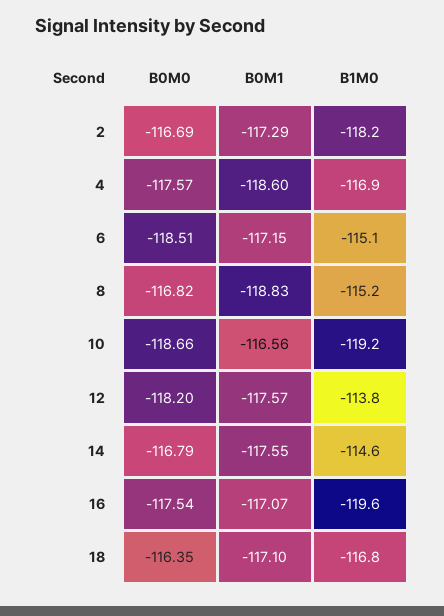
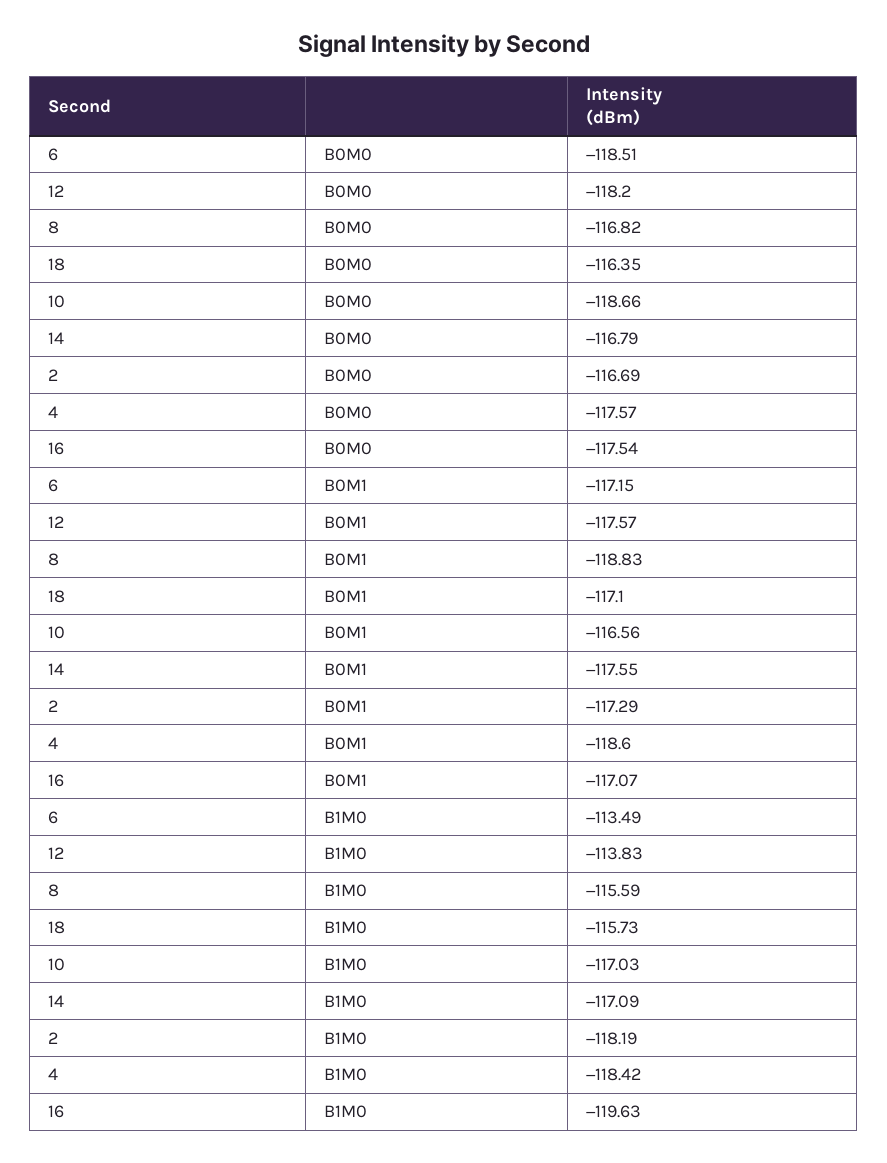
  {
    "B0M0": {
      "2": -116.69,
      "4": -117.57,
      "6": -118.51,
      "8": -116.82,
      "10": -118.66,
      "12": -118.2,
      "14": -116.79,
      "16": -117.54,
      "18": -116.35
    },
    "B0M1": {
      "2": -117.29,
      "4": -118.6,
      "6": -117.15,
      "8": -118.83,
      "10": -116.56,
      "12": -117.57,
      "14": -117.55,
      "16": -117.07,
      "18": -117.1
    },
    "B1M0": {
      "2": -118.19,
-     "4": -116.9,
+     "4": -118.42,
-     "6": -115.1,
+     "6": -113.49,
-     "8": -115.2,
+     "8": -115.59,
-     "10": -119.2,
+     "10": -117.03,
      "12": -113.83,
-     "14": -114.6,
+     "14": -117.09,
      "16": -119.63,
-     "18": -116.8
+     "18": -115.73
    }
  }

